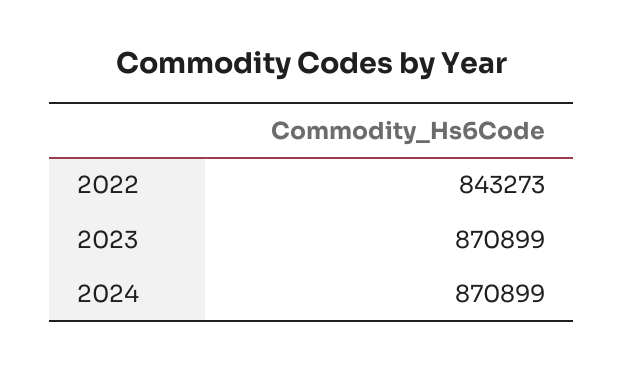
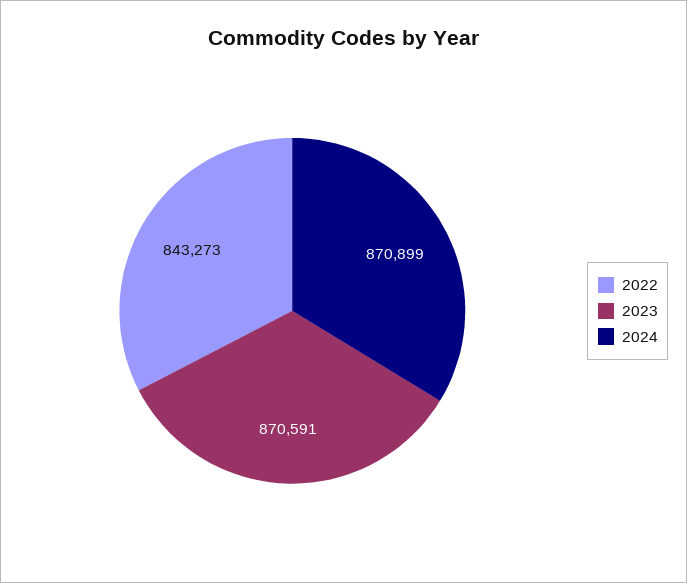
  {
    "2022": 843273,
-   "2023": 870899,
+   "2023": 870591,
    "2024": 870899
  }

